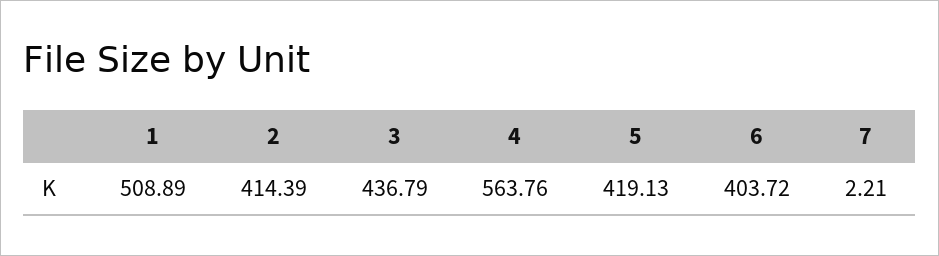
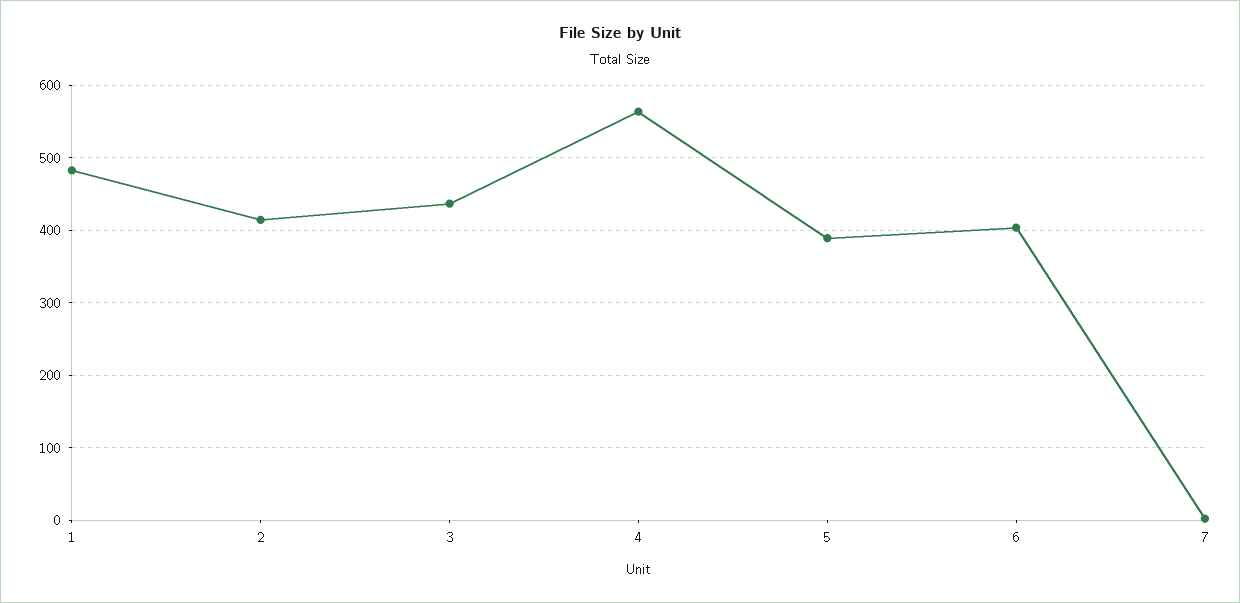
  {
-   "1": 508.89,
+   "1": 480,
    "2": 414.39,
    "3": 436.79,
    "4": 563.76,
-   "5": 419.13,
+   "5": 390,
    "6": 403.72,
    "7": 2.21
  }

